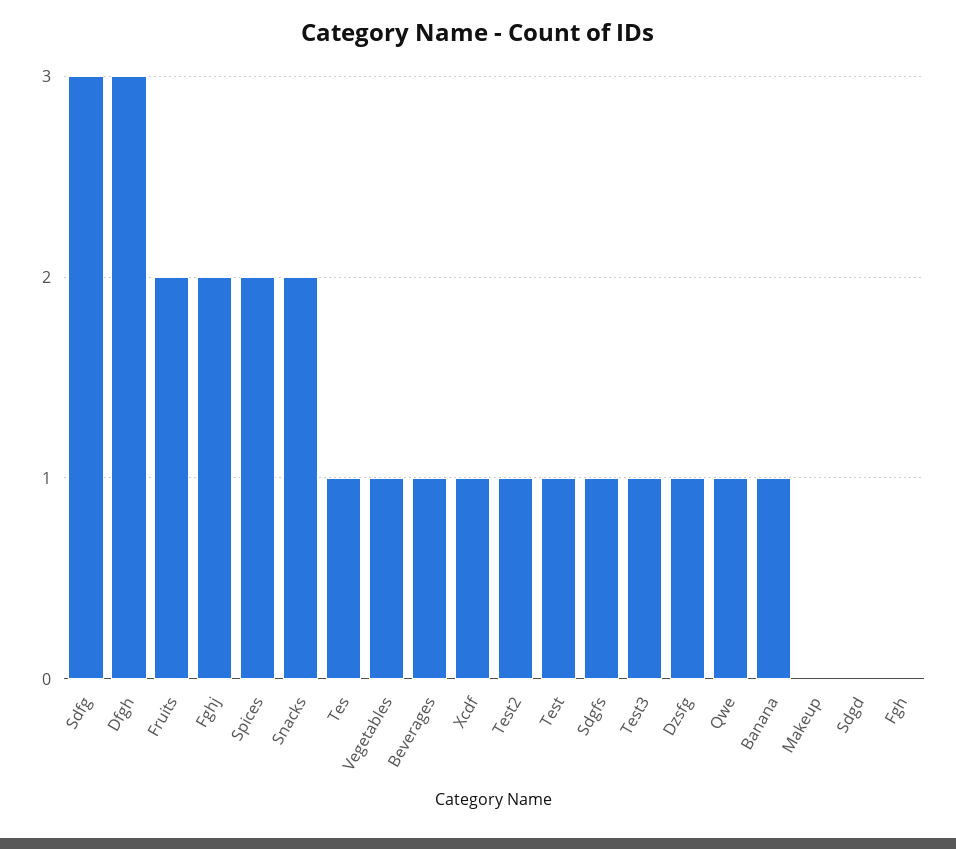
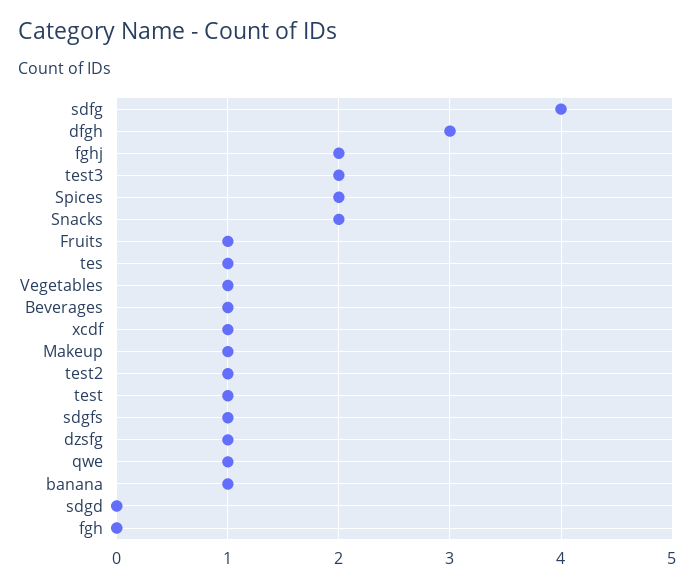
  {
-   "Sdfg": 3,
+   "Sdfg": 4,
    "Dfgh": 3,
-   "Fruits": 2,
+   "Fruits": 1,
    "Fghj": 2,
    "Spices": 2,
    "Snacks": 2,
    "Tes": 1,
    "Vegetables": 1,
    "Beverages": 1,
    "Xcdf": 1,
    "Test2": 1,
    "Test": 1,
    "Sdgfs": 1,
-   "Test3": 1,
+   "Test3": 2,
    "Dzsfg": 1,
    "Qwe": 1,
    "Banana": 1,
-   "Makeup": 0,
+   "Makeup": 1,
    "Sdgd": 0,
    "Fgh": 0
  }

